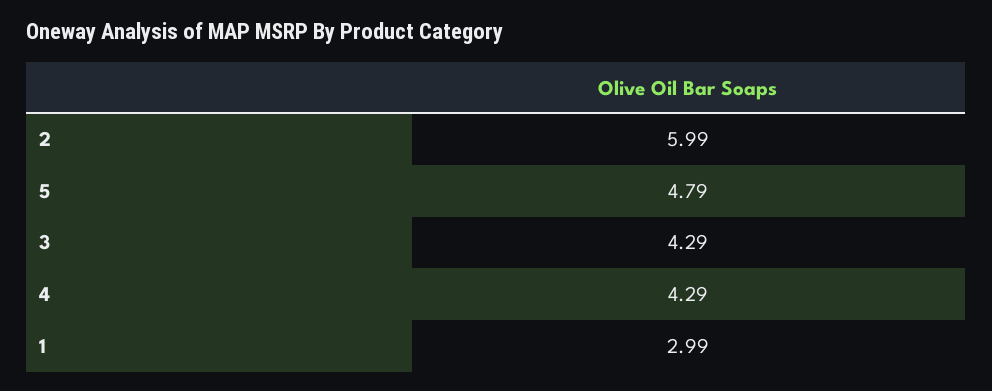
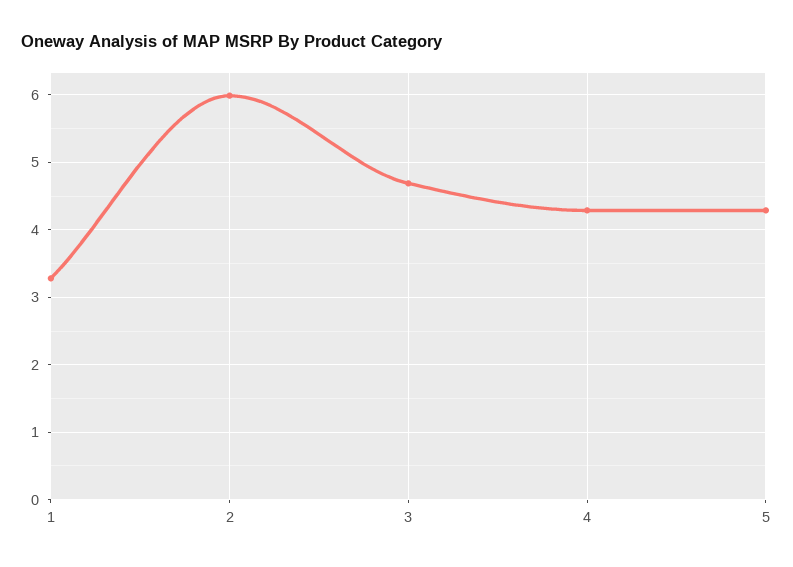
  {
    "2": 5.99,
-   "5": 4.79,
+   "5": 4.3,
-   "3": 4.29,
+   "3": 4.7,
    "4": 4.29,
-   "1": 2.99
+   "1": 3.3
  }

